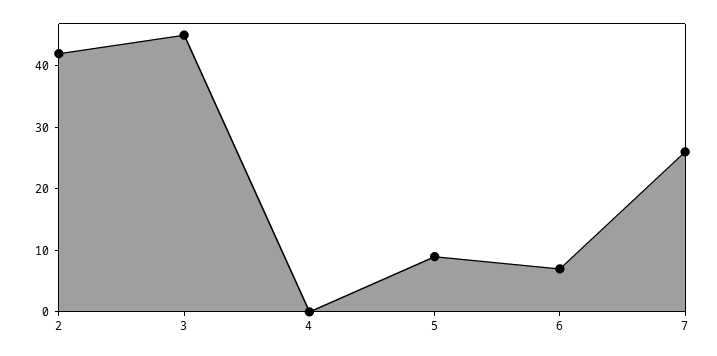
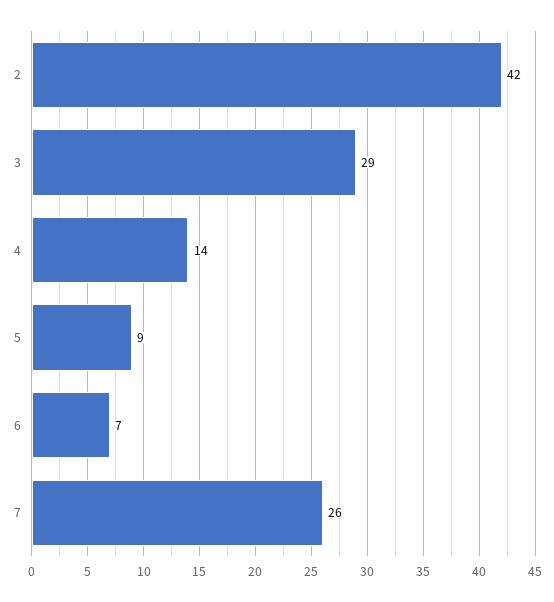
  {
    "2": 42,
-   "3": 45,
+   "3": 29,
-   "4": 0,
+   "4": 14,
    "5": 9,
    "6": 7,
    "7": 26
  }

